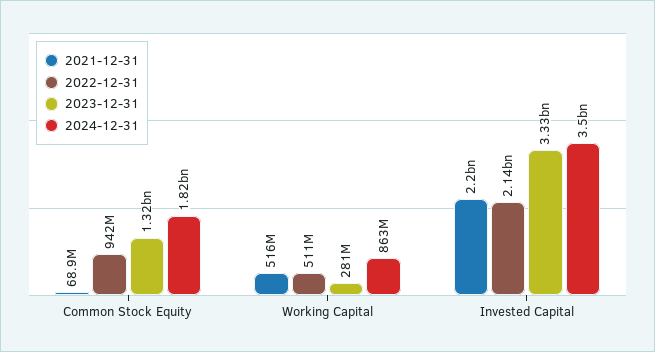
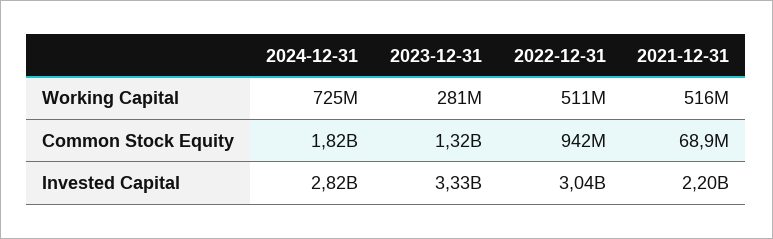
  {
    "2021-12-31": {
      "Common Stock Equity": 68900000,
      "Working Capital": 516000000,
      "Invested Capital": 2200000000
    },
    "2022-12-31": {
      "Common Stock Equity": 942000000,
      "Working Capital": 511000000,
-     "Invested Capital": 2140000000
+     "Invested Capital": 3040000000
    },
    "2023-12-31": {
      "Common Stock Equity": 1320000000,
      "Working Capital": 281000000,
      "Invested Capital": 3330000000
    },
    "2024-12-31": {
      "Common Stock Equity": 1820000000,
-     "Working Capital": 863000000,
+     "Working Capital": 725000000,
-     "Invested Capital": 3500000000
+     "Invested Capital": 2820000000
    }
  }

